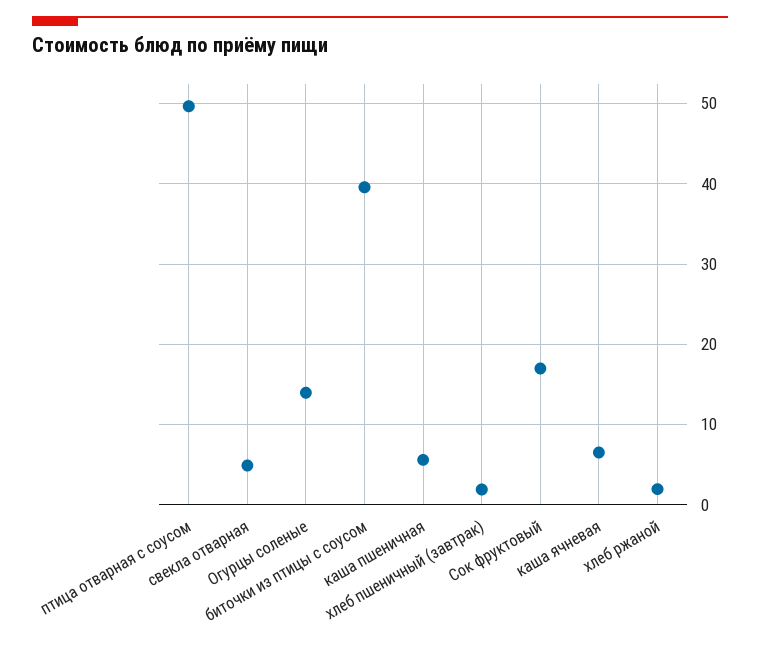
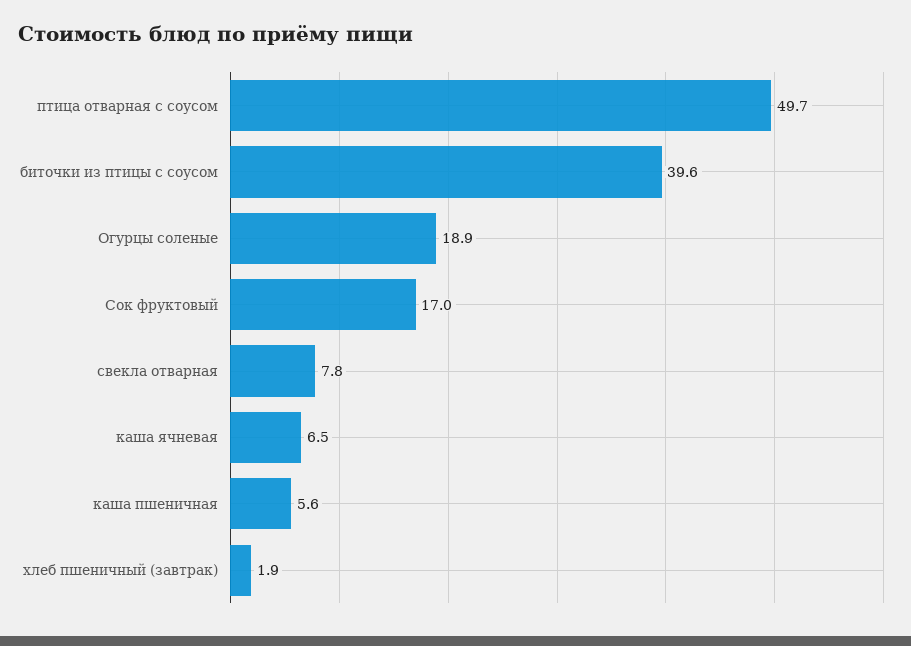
  {
    "птица отварная с соусом": 49.7,
-   "свекла отварная": 5,
+   "свекла отварная": 7.8,
-   "Огурцы соленые": 14,
+   "Огурцы соленые": 18.9,
    "биточки из птицы с соусом": 39.6,
    "каша пшеничная": 5.6,
    "хлеб пшеничный (завтрак)": 1.9,
    "Сок фруктовый": 17,
-   "каша ячневая": 6.5,
+   "каша ячневая": 6.5
-   "хлеб ржаной": 2
  }

